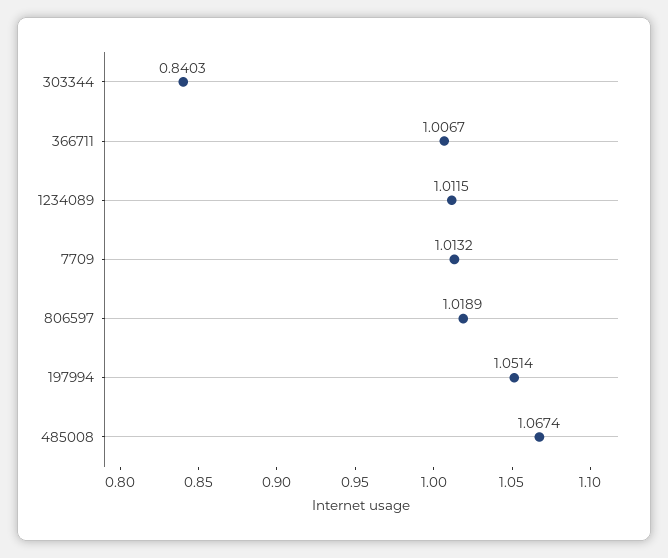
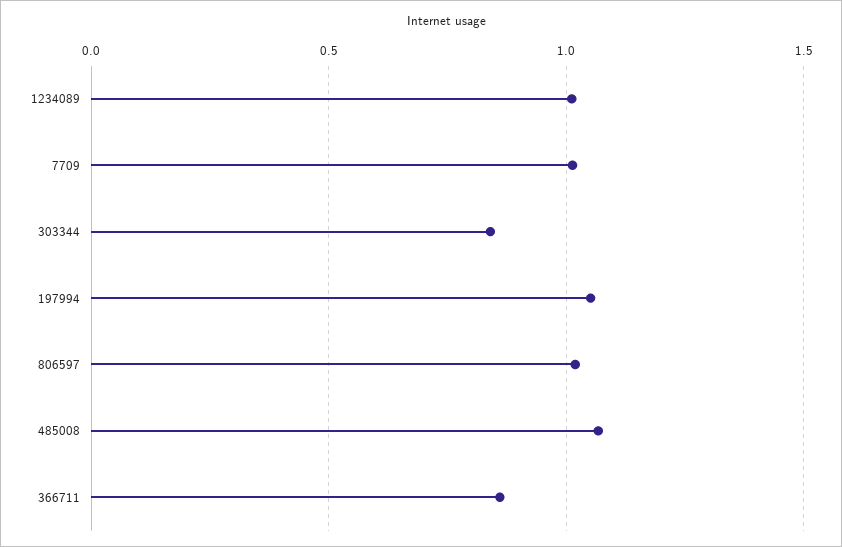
  {
    "303344": 0.8403,
-   "366711": 1.0067,
+   "366711": 0.85,
    "1234089": 1.0115,
    "7709": 1.0132,
    "806597": 1.0189,
    "197994": 1.0514,
    "485008": 1.0674
  }

